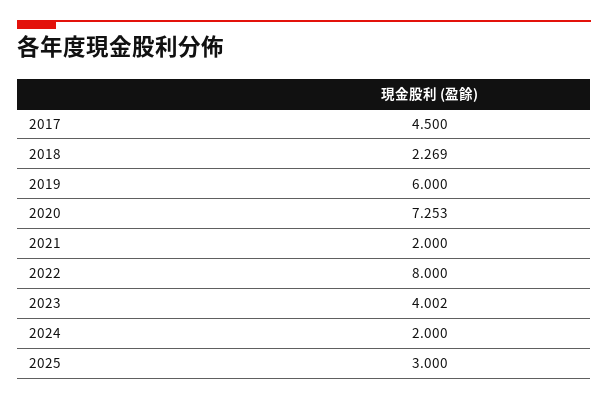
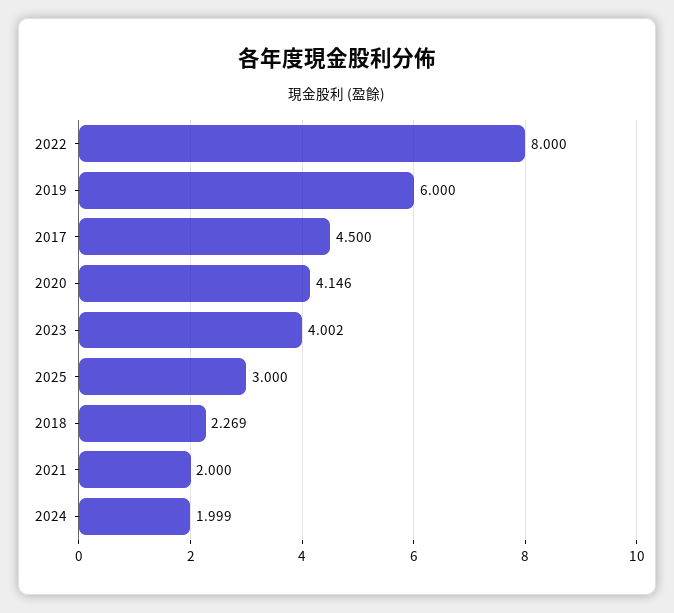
  {
    "2017": 4.5,
    "2018": 2.269,
    "2019": 6,
-   "2020": 7.253,
+   "2020": 4.146,
    "2021": 2,
    "2022": 8,
    "2023": 4.002,
-   "2024": 2,
+   "2024": 1.999,
    "2025": 3
  }

